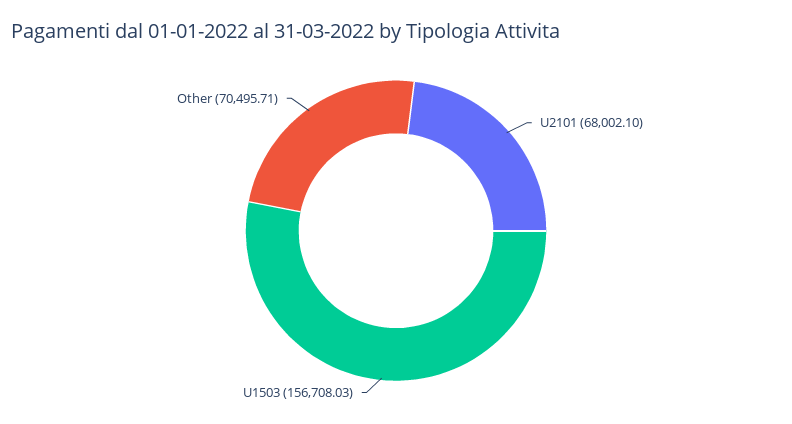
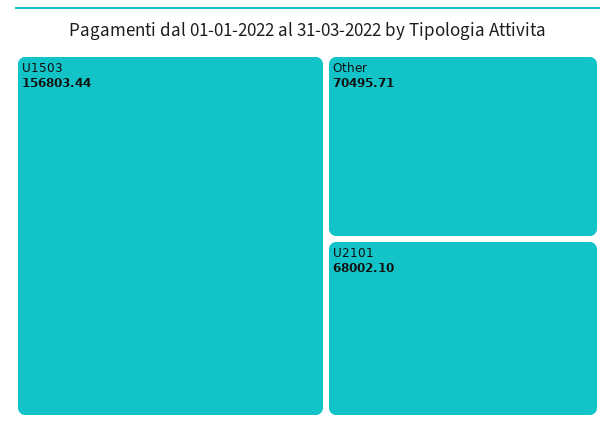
  {
    "U2101": 68002.1,
-   "U1503": 156708.03,
+   "U1503": 156803.44,
    "Other": 70495.71
  }

